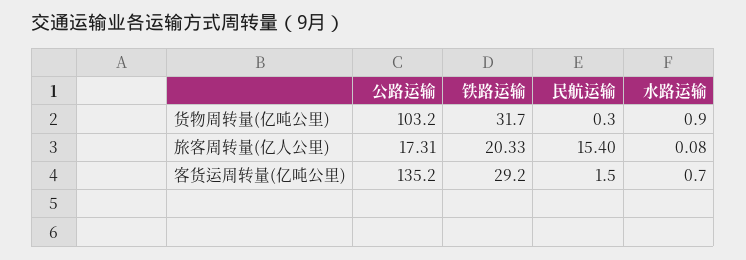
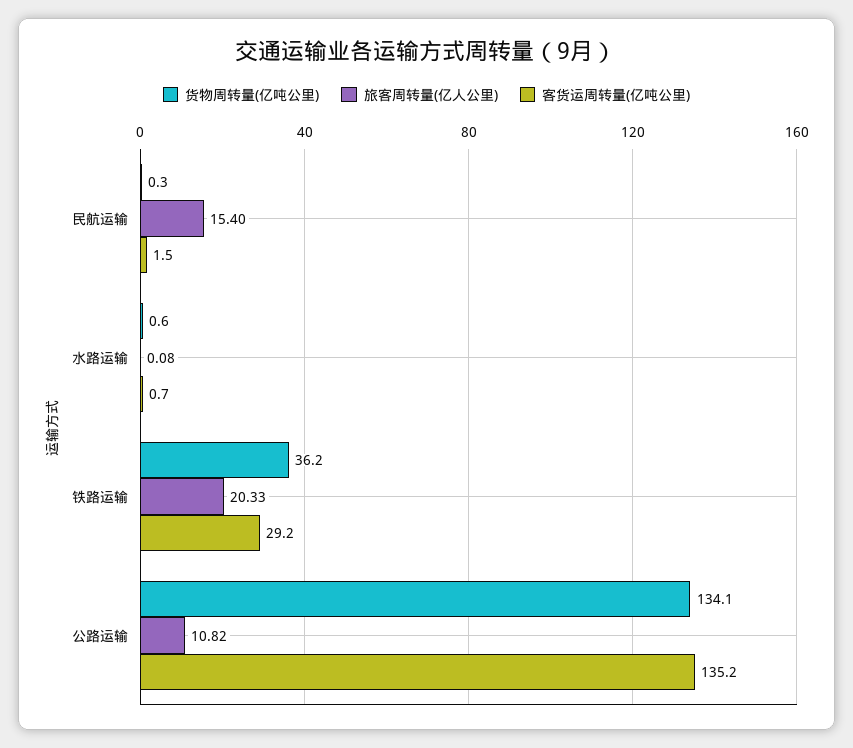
  {
    "货物周转量(亿吨公里)": {
-     "公路运输": 103.2,
+     "公路运输": 134.1,
-     "铁路运输": 31.7,
+     "铁路运输": 36.2,
      "民航运输": 0.3,
-     "水路运输": 0.9
+     "水路运输": 0.6
    },
    "旅客周转量(亿人公里)": {
-     "公路运输": 17.31,
+     "公路运输": 10.82,
      "铁路运输": 20.33,
      "民航运输": 15.4,
      "水路运输": 0.08
    },
    "客货运周转量(亿吨公里)": {
      "公路运输": 135.2,
      "铁路运输": 29.2,
      "民航运输": 1.5,
      "水路运输": 0.7
    }
  }

